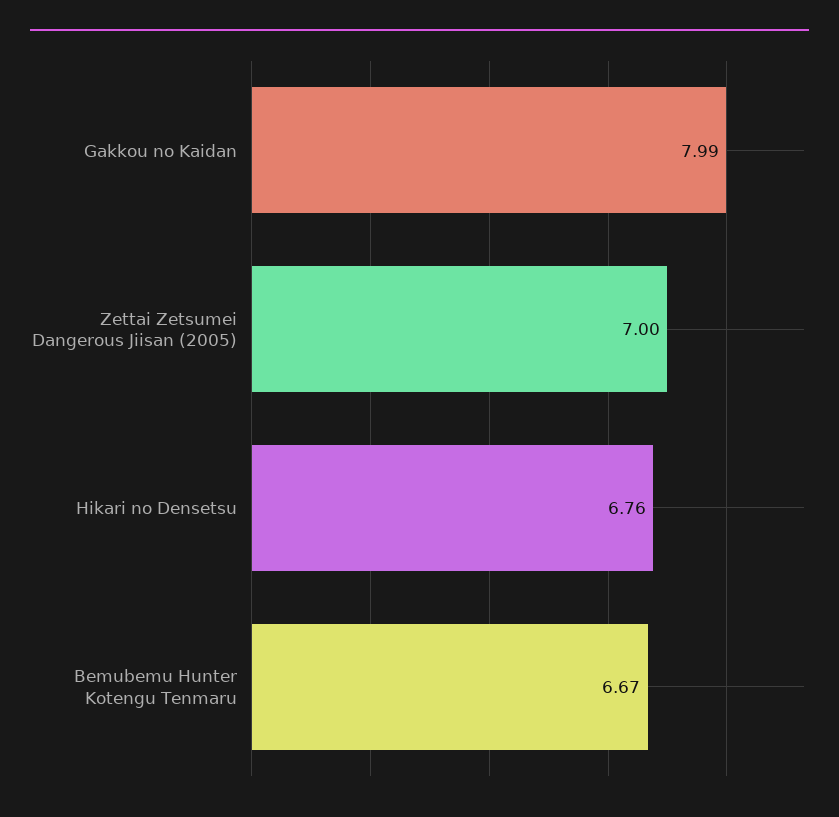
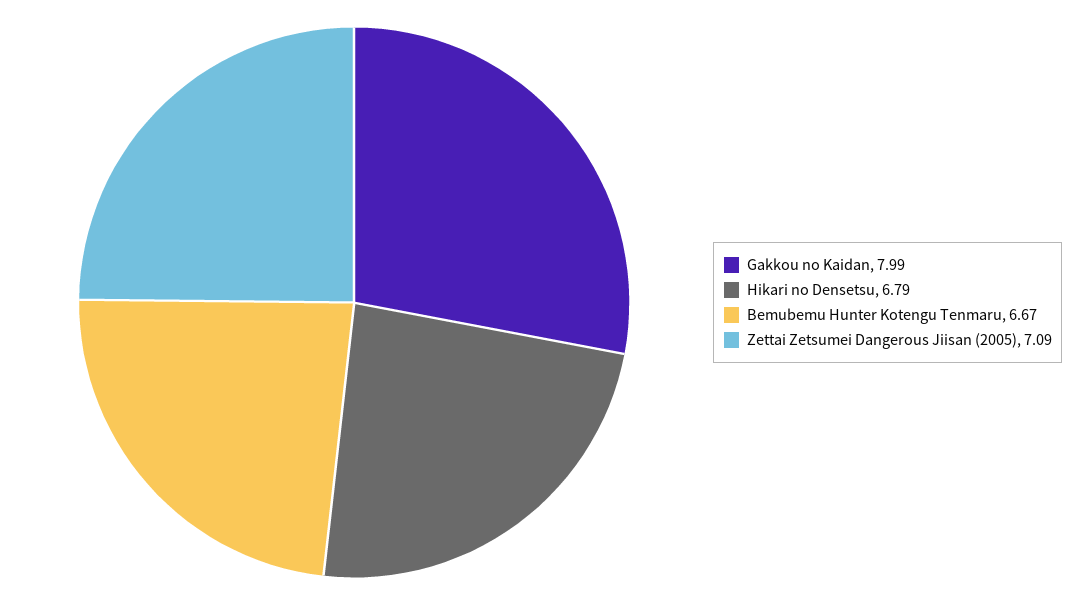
  {
    "Gakkou no Kaidan": 7.99,
-   "Zettai Zetsumei Dangerous Jiisan (2005)": 7,
+   "Zettai Zetsumei Dangerous Jiisan (2005)": 7.09,
-   "Hikari no Densetsu": 6.76,
+   "Hikari no Densetsu": 6.79,
    "Bemubemu Hunter Kotengu Tenmaru": 6.67
  }

